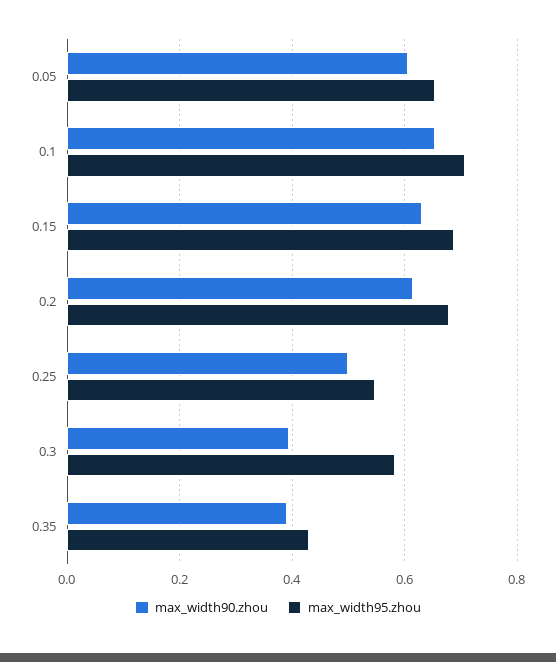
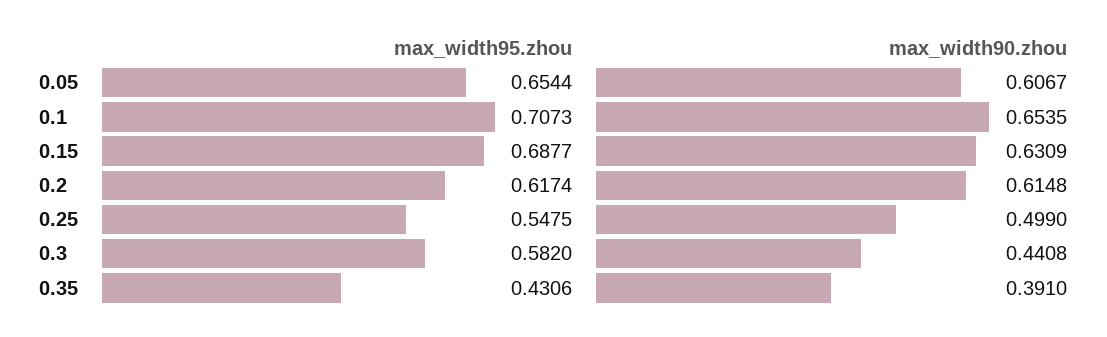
  {
    "max_width90.zhou": {
      "0.05": 0.6067,
      "0.1": 0.6535,
      "0.15": 0.6309,
      "0.2": 0.6148,
      "0.25": 0.499,
-     "0.3": 0.4,
+     "0.3": 0.4408,
      "0.35": 0.391
    },
    "max_width95.zhou": {
      "0.05": 0.6544,
      "0.1": 0.7073,
      "0.15": 0.6877,
-     "0.2": 0.68,
+     "0.2": 0.6174,
      "0.25": 0.5475,
      "0.3": 0.582,
      "0.35": 0.4306
    }
  }

